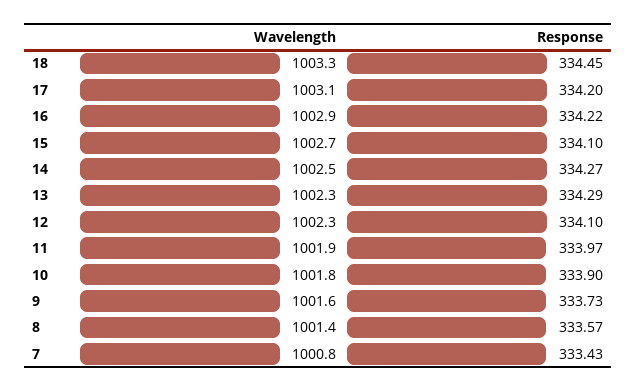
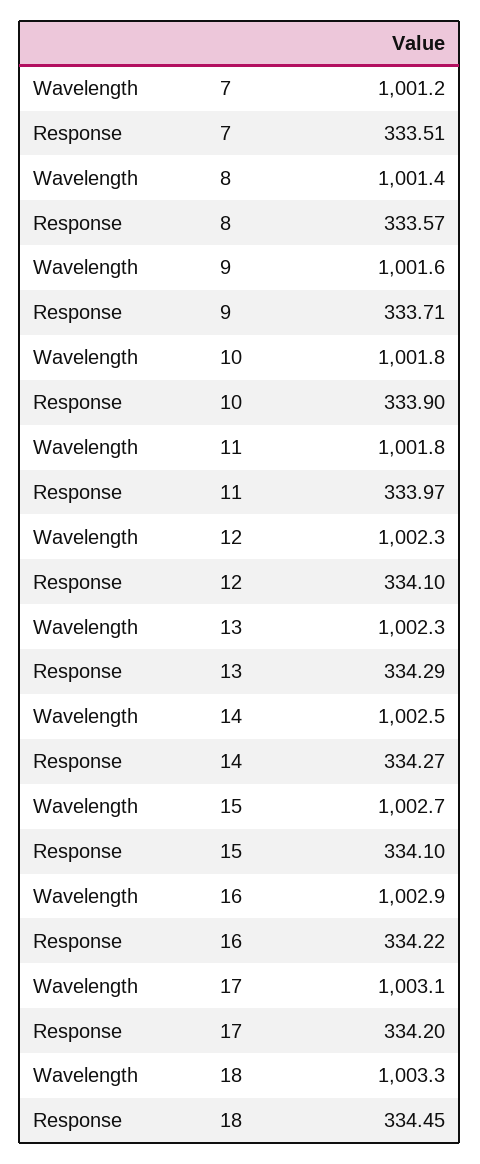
  {
    "Wavelength": {
      "18": 1003.3,
      "17": 1003.1,
      "16": 1002.9,
      "15": 1002.7,
      "14": 1002.5,
      "13": 1002.3,
      "12": 1002.3,
-     "11": 1001.9,
+     "11": 1001.8,
      "10": 1001.8,
      "9": 1001.6,
      "8": 1001.4,
-     "7": 1000.8
+     "7": 1001.2
    },
    "Response": {
      "18": 334.45,
      "17": 334.2,
      "16": 334.22,
      "15": 334.1,
      "14": 334.27,
      "13": 334.29,
      "12": 334.1,
      "11": 333.97,
      "10": 333.9,
-     "9": 333.73,
+     "9": 333.71,
      "8": 333.57,
-     "7": 333.43
+     "7": 333.51
    }
  }

